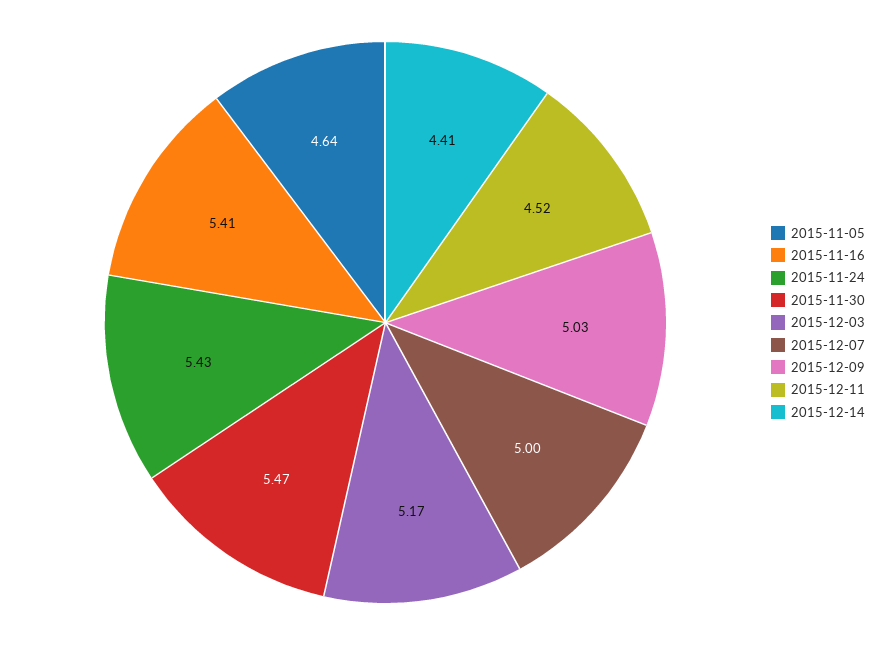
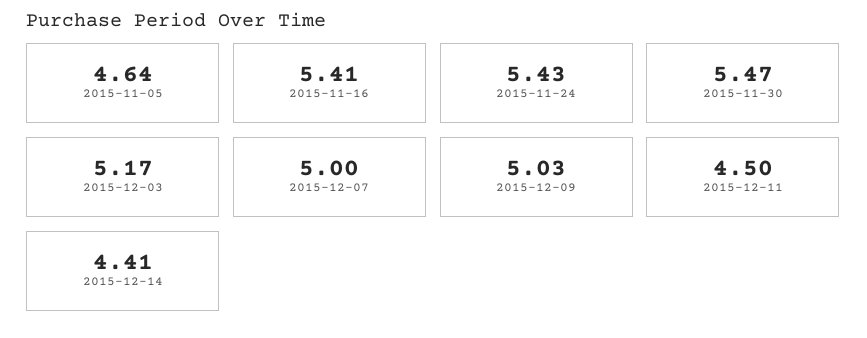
  {
    "2015-11-05": 4.64,
    "2015-11-16": 5.41,
    "2015-11-24": 5.43,
    "2015-11-30": 5.47,
    "2015-12-03": 5.17,
    "2015-12-07": 5,
    "2015-12-09": 5.03,
-   "2015-12-11": 4.52,
+   "2015-12-11": 4.5,
    "2015-12-14": 4.41
  }

